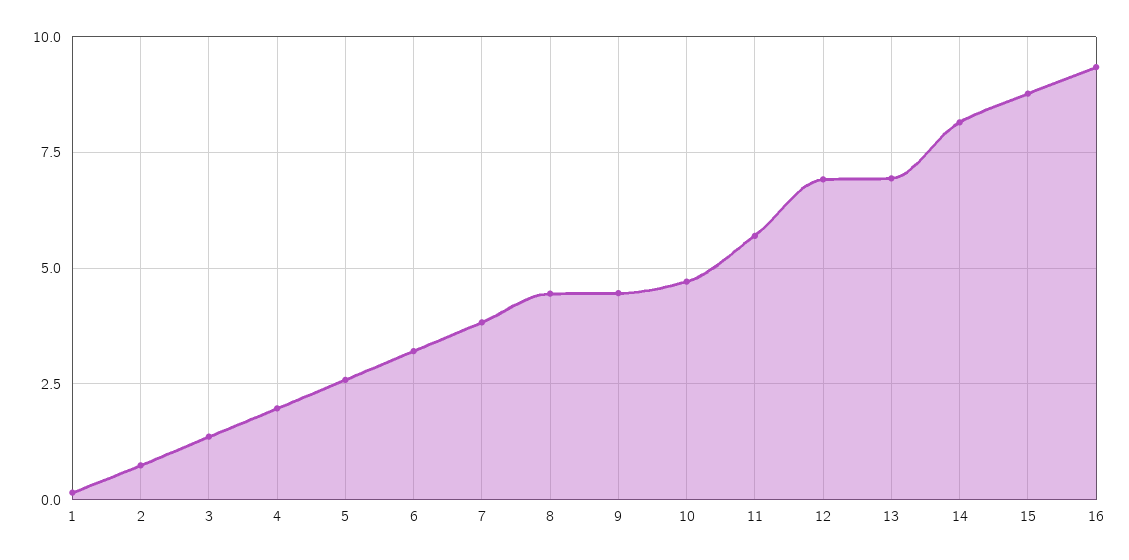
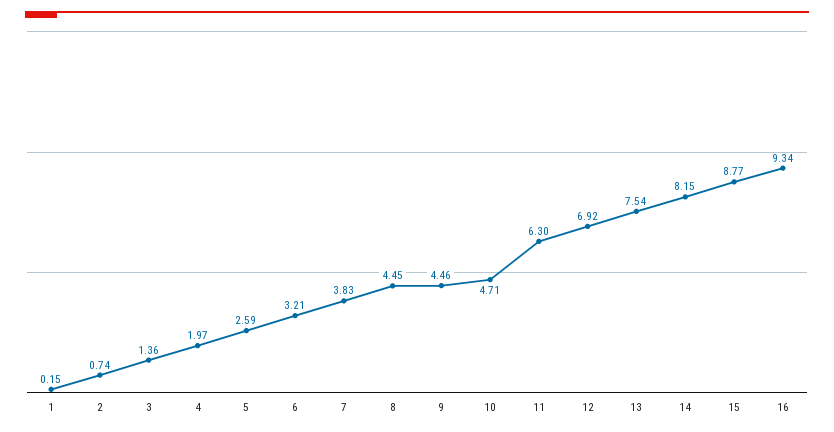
  {
    "1": 0.15,
    "2": 0.74,
    "3": 1.36,
    "4": 1.97,
    "5": 2.59,
    "6": 3.21,
    "7": 3.83,
    "8": 4.45,
    "9": 4.46,
    "10": 4.71,
-   "11": 5.75,
+   "11": 6.3,
    "12": 6.92,
-   "13": 7,
+   "13": 7.54,
    "14": 8.15,
    "15": 8.77,
    "16": 9.34
  }

